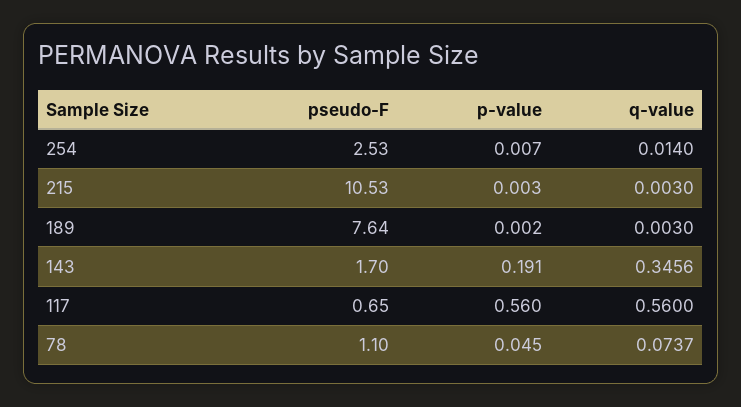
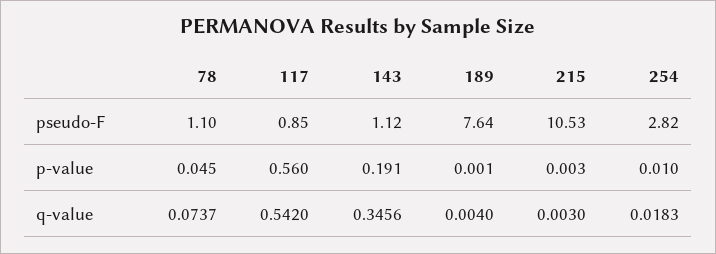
  {
    "pseudo-F": {
-     "254": 2.53,
+     "254": 2.82,
      "215": 10.53,
      "189": 7.64,
-     "143": 1.7,
+     "143": 1.12,
-     "117": 0.65,
+     "117": 0.85,
      "78": 1.1
    },
    "p-value": {
-     "254": 0.007,
+     "254": 0.01,
      "215": 0.003,
-     "189": 0.002,
+     "189": 0.001,
      "143": 0.191,
      "117": 0.56,
      "78": 0.045
    },
    "q-value": {
-     "254": 0.014,
+     "254": 0.0183,
      "215": 0.003,
-     "189": 0.003,
+     "189": 0.004,
      "143": 0.3456,
-     "117": 0.56,
+     "117": 0.542,
      "78": 0.0737
    }
  }

